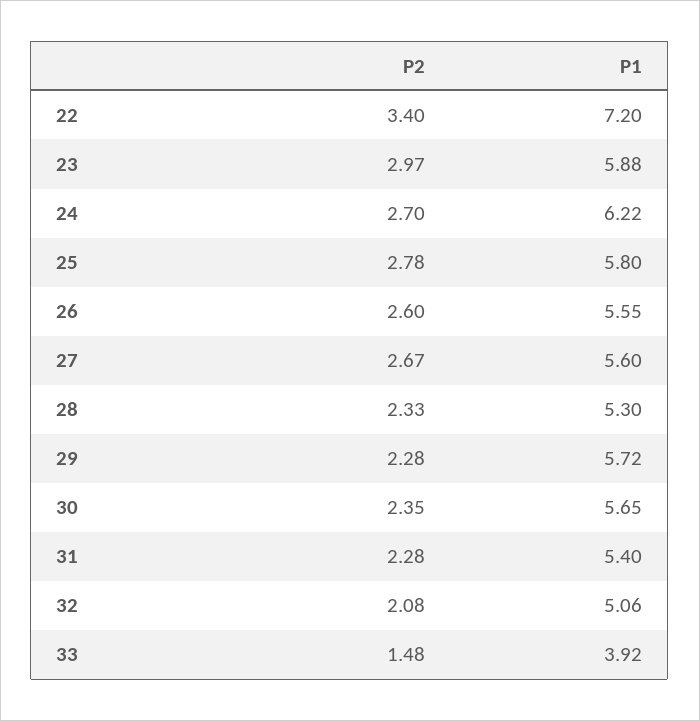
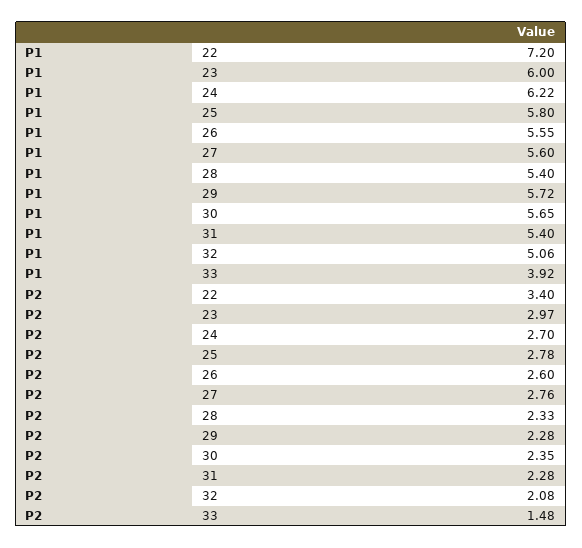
  {
    "P2": {
      "22": 3.4,
      "23": 2.97,
      "24": 2.7,
      "25": 2.78,
      "26": 2.6,
-     "27": 2.67,
+     "27": 2.76,
      "28": 2.33,
      "29": 2.28,
      "30": 2.35,
      "31": 2.28,
      "32": 2.08,
      "33": 1.48
    },
    "P1": {
      "22": 7.2,
-     "23": 5.88,
+     "23": 6,
      "24": 6.22,
      "25": 5.8,
      "26": 5.55,
      "27": 5.6,
-     "28": 5.3,
+     "28": 5.4,
      "29": 5.72,
      "30": 5.65,
      "31": 5.4,
      "32": 5.06,
      "33": 3.92
    }
  }

